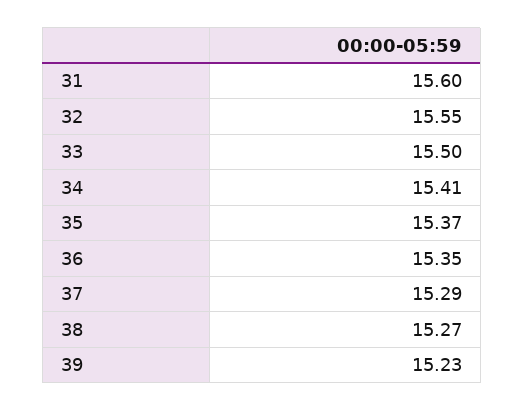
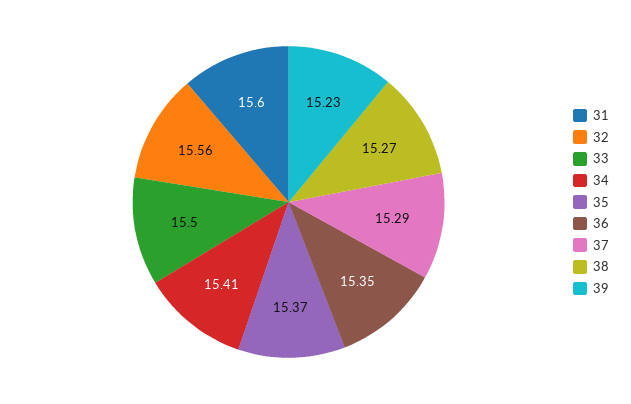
  {
    "31": 15.6,
-   "32": 15.55,
+   "32": 15.56,
    "33": 15.5,
    "34": 15.41,
    "35": 15.37,
    "36": 15.35,
    "37": 15.29,
    "38": 15.27,
    "39": 15.23
  }

